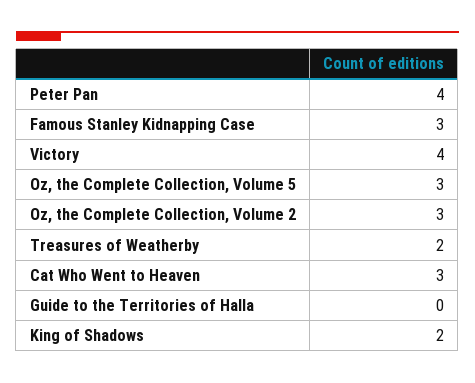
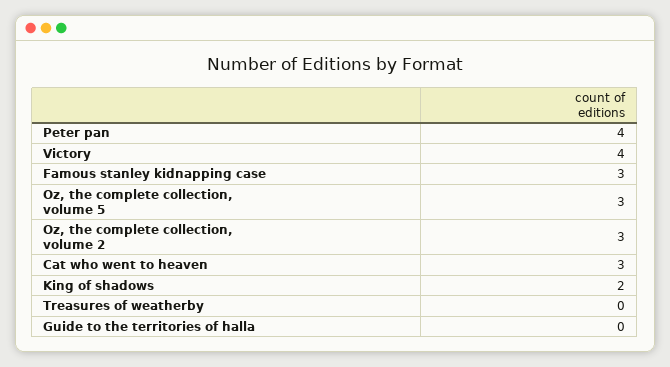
  {
    "Peter Pan": 4,
    "Famous Stanley Kidnapping Case": 3,
    "Victory": 4,
    "Oz, the Complete Collection, Volume 5": 3,
    "Oz, the Complete Collection, Volume 2": 3,
-   "Treasures of Weatherby": 2,
+   "Treasures of Weatherby": 0,
    "Cat Who Went to Heaven": 3,
    "Guide to the Territories of Halla": 0,
    "King of Shadows": 2
  }

